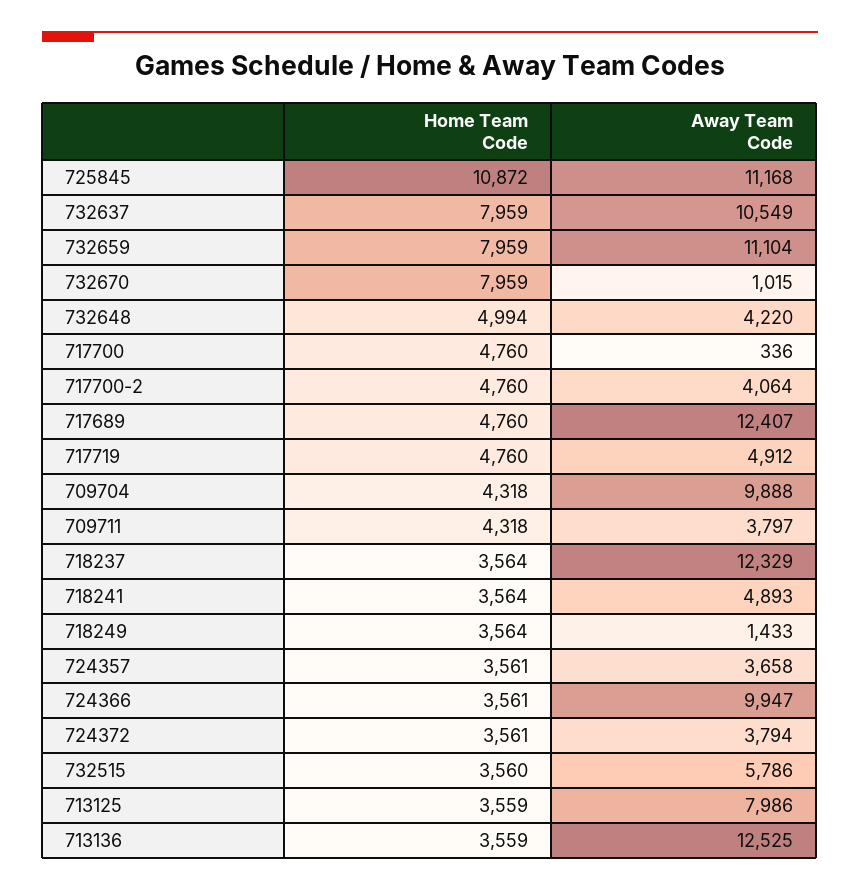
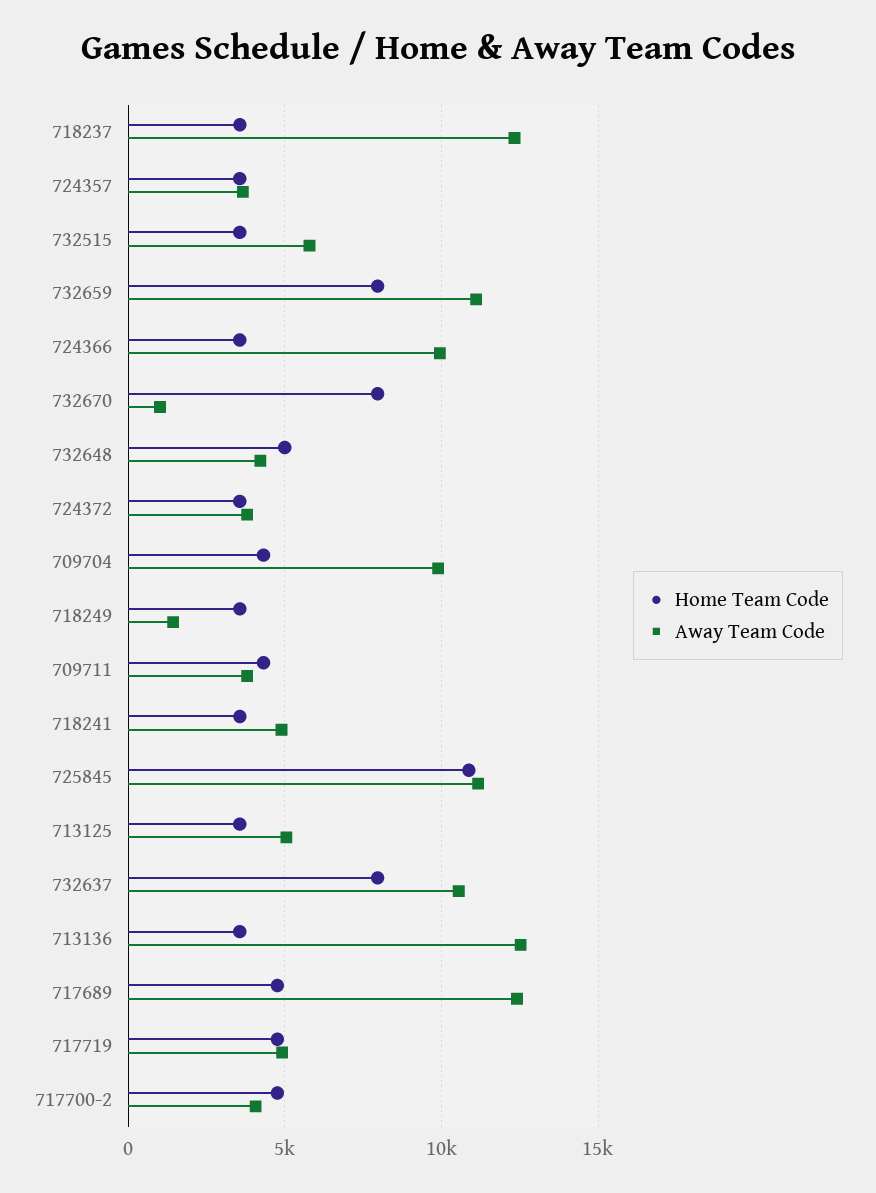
  {
    "Home Team Code": {
      "725845": 10872,
      "732637": 7959,
      "732659": 7959,
      "732670": 7959,
      "732648": 4994,
-     "717700": 4760,
      "717700-2": 4760,
      "717689": 4760,
      "717719": 4760,
      "709704": 4318,
      "709711": 4318,
      "718237": 3564,
      "718241": 3564,
      "718249": 3564,
      "724357": 3561,
      "724366": 3561,
      "724372": 3561,
      "732515": 3560,
      "713125": 3559,
      "713136": 3559
    },
    "Away Team Code": {
      "725845": 11168,
      "732637": 10549,
      "732659": 11104,
      "732670": 1015,
      "732648": 4220,
-     "717700": 336,
      "717700-2": 4064,
      "717689": 12407,
      "717719": 4912,
      "709704": 9888,
      "709711": 3797,
      "718237": 12329,
      "718241": 4893,
      "718249": 1433,
      "724357": 3658,
      "724366": 9947,
      "724372": 3794,
      "732515": 5786,
-     "713125": 7986,
+     "713125": 5000,
      "713136": 12525
    }
  }

